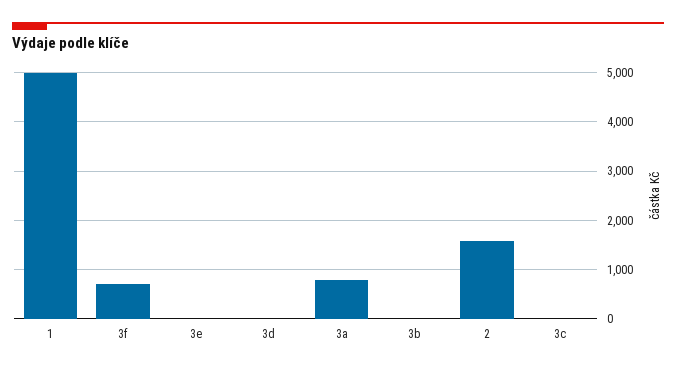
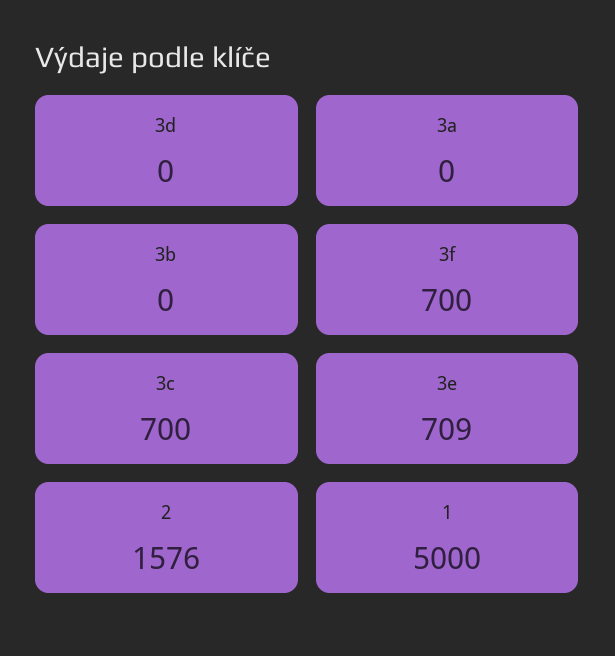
  {
    "1": 5000,
    "3f": 700,
-   "3e": 0,
+   "3e": 709,
    "3d": 0,
-   "3a": 800,
+   "3a": 0,
    "3b": 0,
    "2": 1576,
-   "3c": 0
+   "3c": 700
  }

